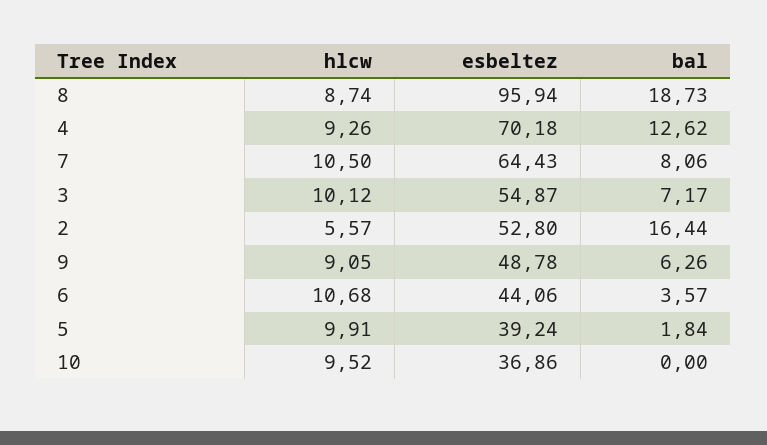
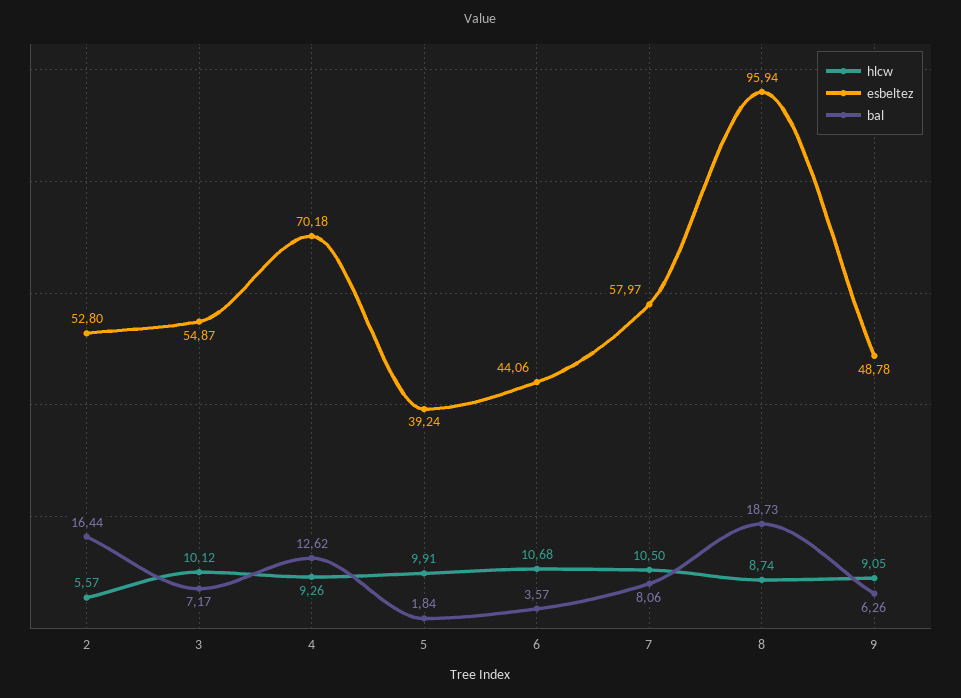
  {
    "hlcw": {
      "8": 8.74,
      "4": 9.26,
      "7": 10.5,
      "3": 10.12,
      "2": 5.57,
      "9": 9.05,
      "6": 10.68,
-     "5": 9.91,
+     "5": 9.91
-     "10": 9.52
    },
    "esbeltez": {
      "8": 95.94,
      "4": 70.18,
-     "7": 64.43,
+     "7": 57.97,
      "3": 54.87,
      "2": 52.8,
      "9": 48.78,
      "6": 44.06,
-     "5": 39.24,
+     "5": 39.24
-     "10": 36.86
    },
    "bal": {
      "8": 18.73,
      "4": 12.62,
      "7": 8.06,
      "3": 7.17,
      "2": 16.44,
      "9": 6.26,
      "6": 3.57,
-     "5": 1.84,
+     "5": 1.84
-     "10": 0
    }
  }

